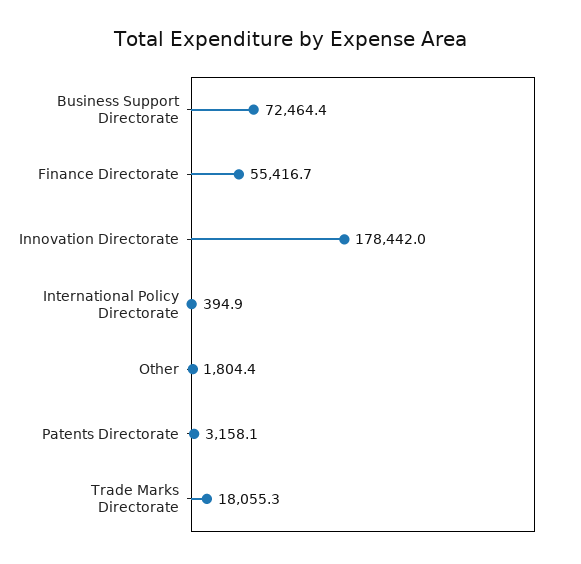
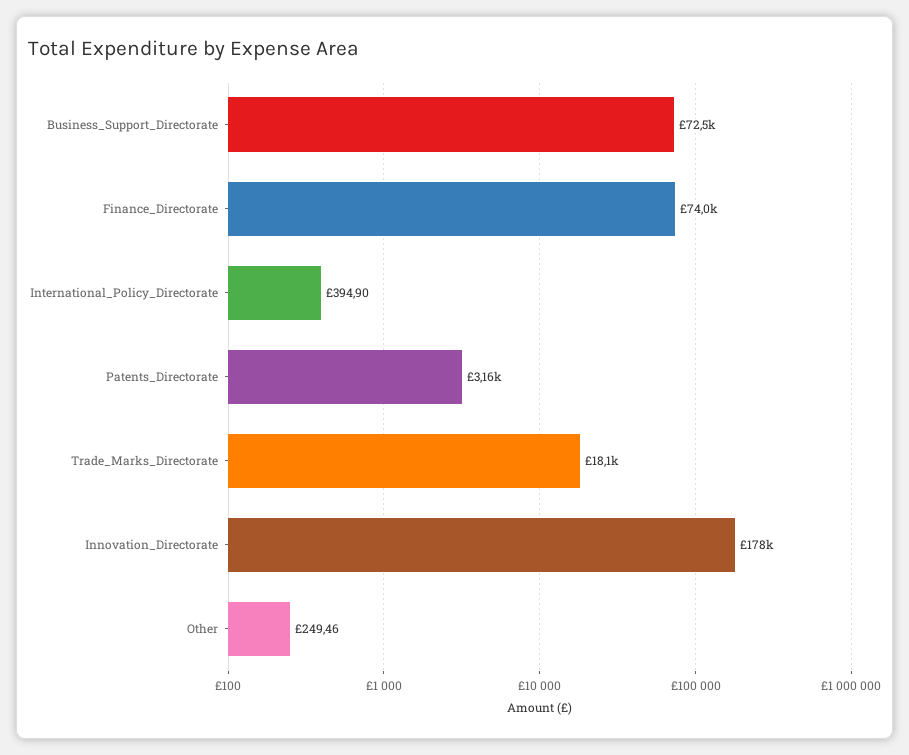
  {
    "Business Support Directorate": 72464.4,
-   "Finance Directorate": 55416.7,
+   "Finance Directorate": 74000,
    "Innovation Directorate": 178442,
    "International Policy Directorate": 394.9,
-   "Other": 1804.4,
+   "Other": 249.46,
    "Patents Directorate": 3158.1,
    "Trade Marks Directorate": 18055.3
  }

